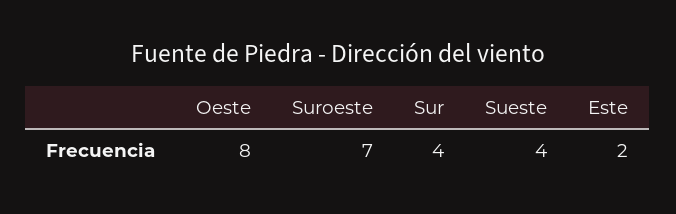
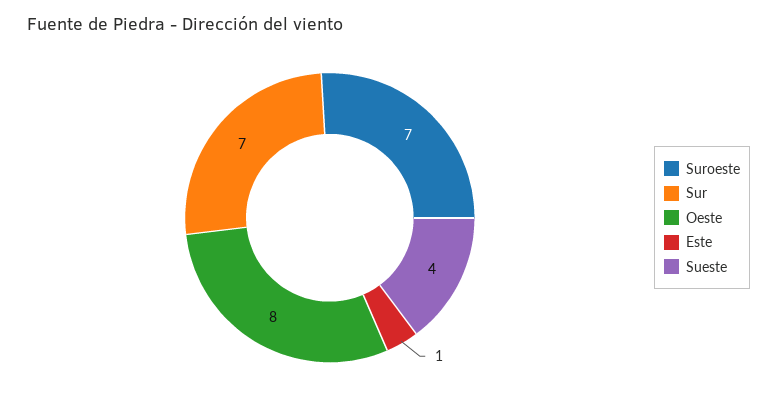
  {
    "Oeste": 8,
    "Suroeste": 7,
-   "Sur": 4,
+   "Sur": 7,
    "Sueste": 4,
-   "Este": 2
+   "Este": 1
  }

